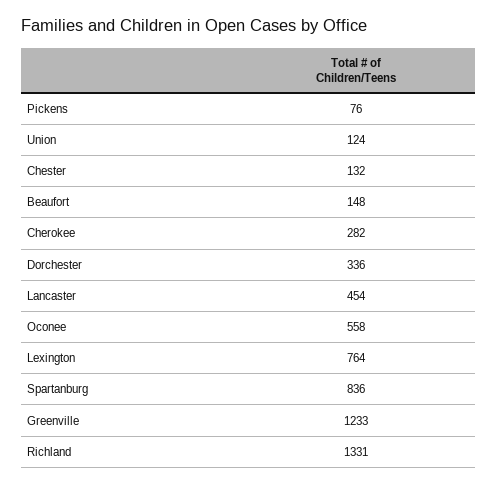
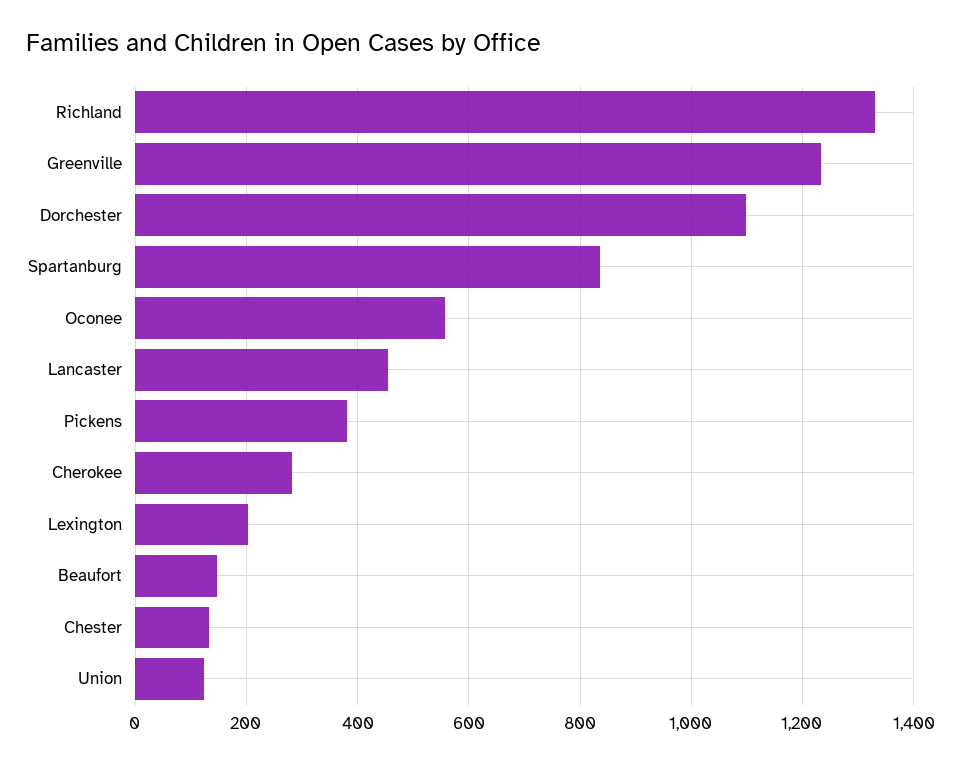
  {
-   "Pickens": 76,
+   "Pickens": 380,
    "Union": 124,
    "Chester": 132,
    "Beaufort": 148,
    "Cherokee": 282,
-   "Dorchester": 336,
+   "Dorchester": 1100,
    "Lancaster": 454,
    "Oconee": 558,
-   "Lexington": 764,
+   "Lexington": 200,
    "Spartanburg": 836,
    "Greenville": 1233,
    "Richland": 1331
  }

